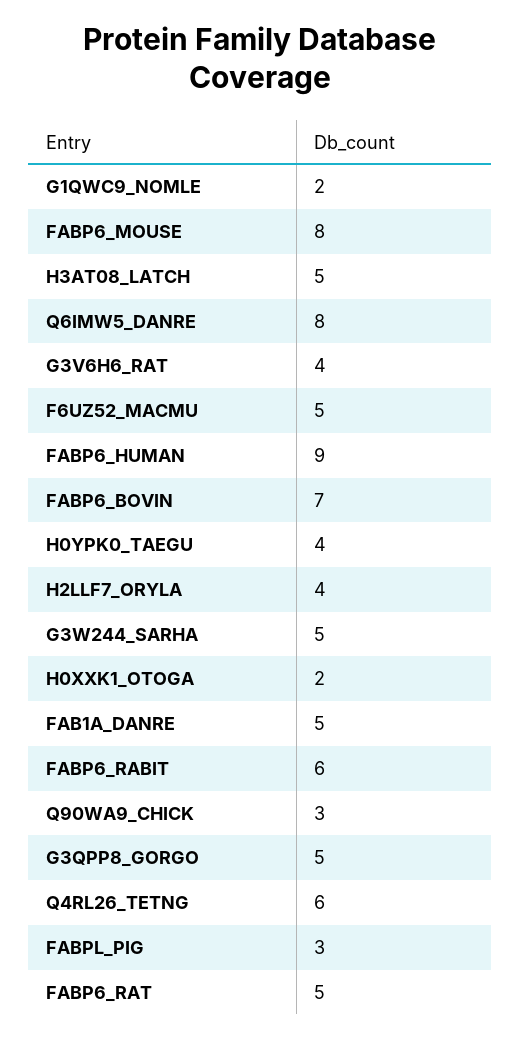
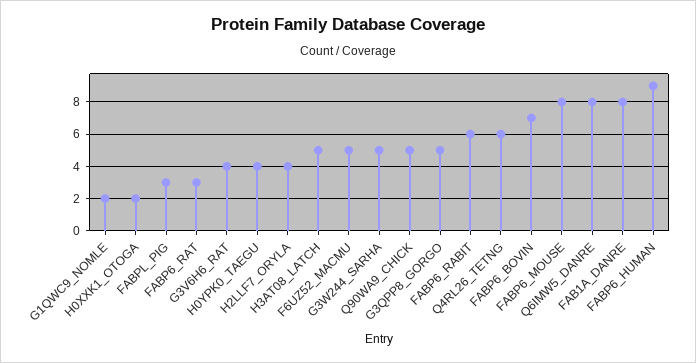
  {
    "G1QWC9_NOMLE": 2,
    "FABP6_MOUSE": 8,
    "H3AT08_LATCH": 5,
    "Q6IMW5_DANRE": 8,
    "G3V6H6_RAT": 4,
    "F6UZ52_MACMU": 5,
    "FABP6_HUMAN": 9,
    "FABP6_BOVIN": 7,
    "H0YPK0_TAEGU": 4,
    "H2LLF7_ORYLA": 4,
    "G3W244_SARHA": 5,
    "H0XXK1_OTOGA": 2,
-   "FAB1A_DANRE": 5,
+   "FAB1A_DANRE": 8,
    "FABP6_RABIT": 6,
-   "Q90WA9_CHICK": 3,
+   "Q90WA9_CHICK": 5,
    "G3QPP8_GORGO": 5,
    "Q4RL26_TETNG": 6,
    "FABPL_PIG": 3,
-   "FABP6_RAT": 5
+   "FABP6_RAT": 3
  }

